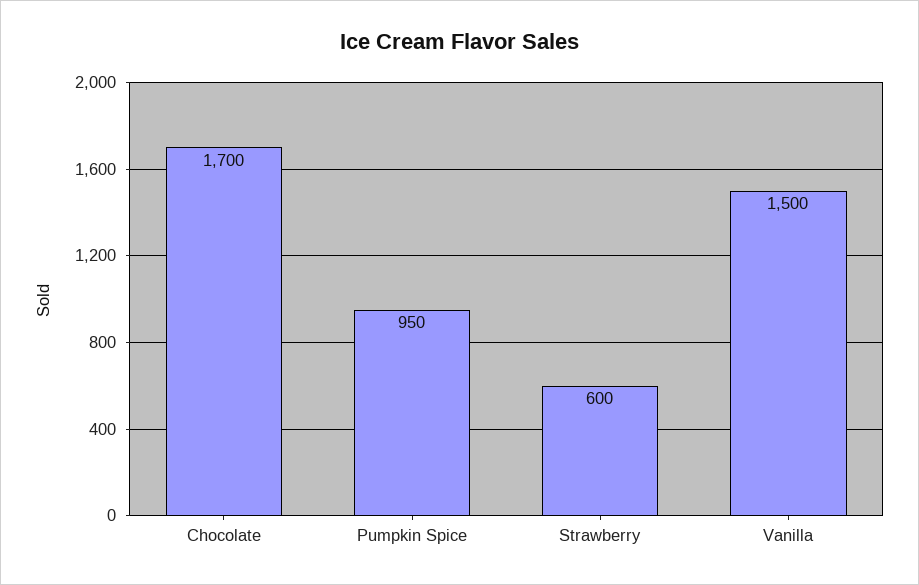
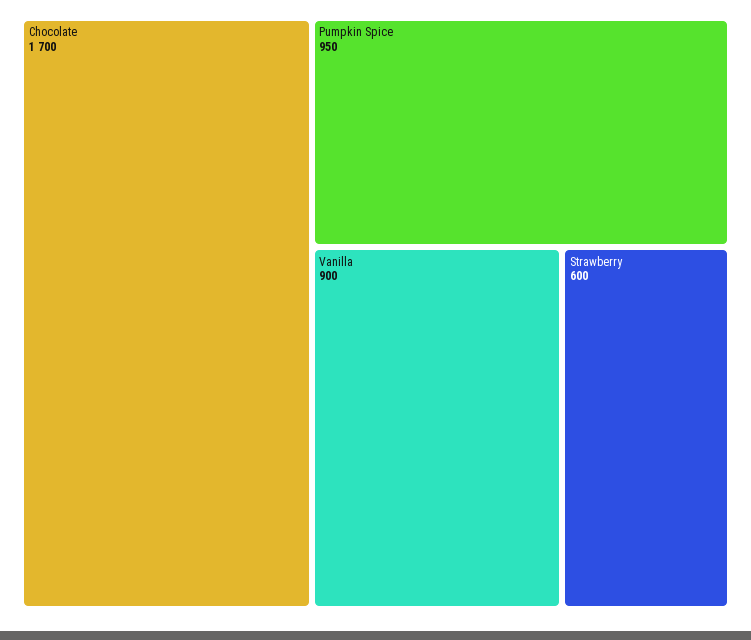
  {
    "Chocolate": 1700,
    "Pumpkin Spice": 950,
    "Strawberry": 600,
-   "Vanilla": 1500
+   "Vanilla": 900
  }

